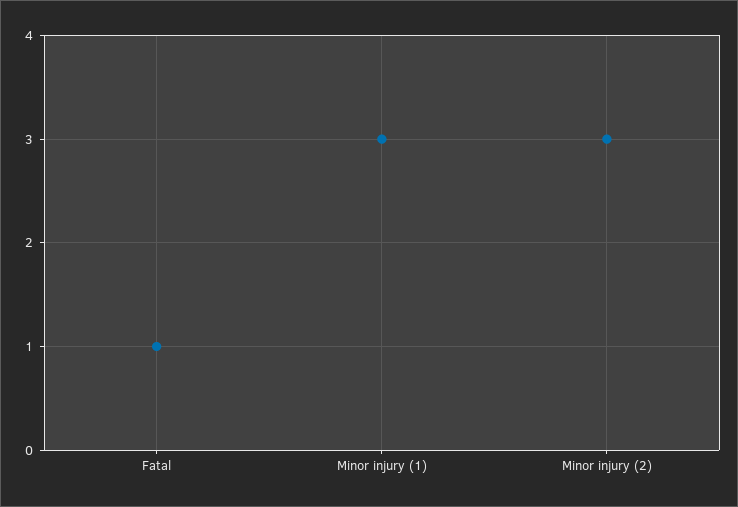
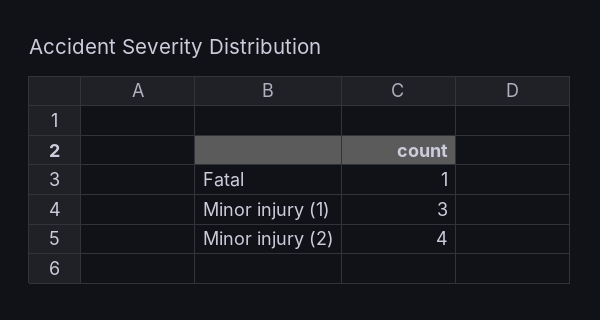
  {
    "Fatal": 1,
    "Minor injury (1)": 3,
-   "Minor injury (2)": 3
+   "Minor injury (2)": 4
  }

